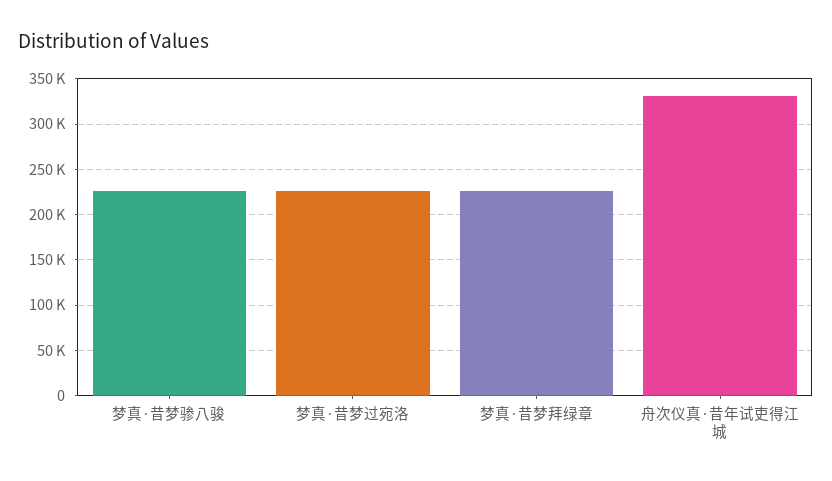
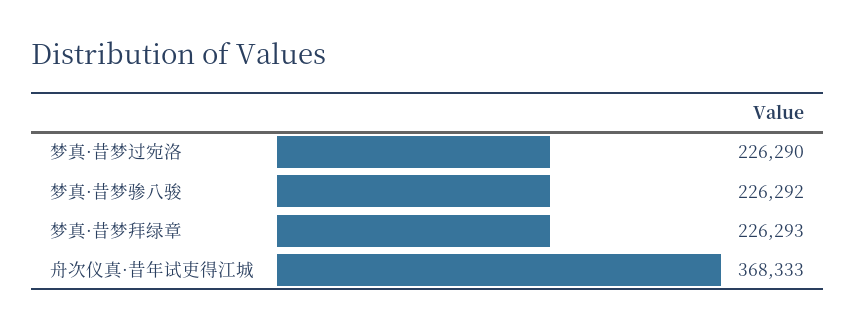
  {
    "梦真·昔梦骖八骏": 226292,
    "梦真·昔梦过宛洛": 226290,
    "梦真·昔梦拜绿章": 226293,
-   "舟次仪真·昔年试吏得江城": 330000
+   "舟次仪真·昔年试吏得江城": 368333
  }

